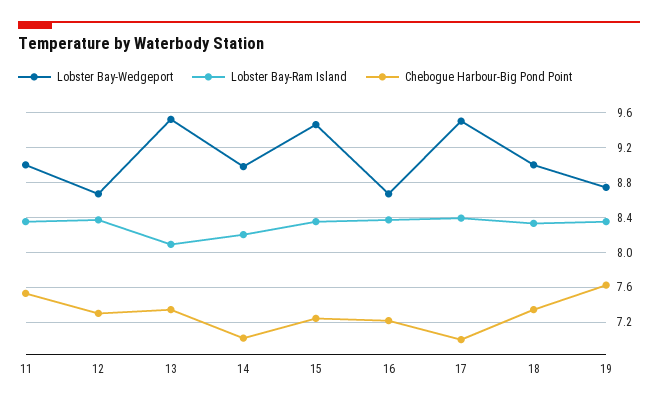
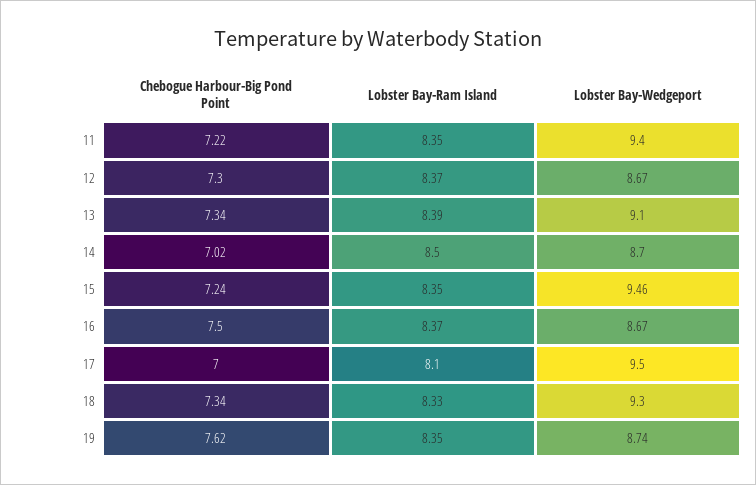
  {
    "Lobster Bay-Wedgeport": {
-     "11": 9,
+     "11": 9.4,
      "12": 8.67,
-     "13": 9.5,
+     "13": 9.1,
-     "14": 9,
+     "14": 8.7,
      "15": 9.46,
      "16": 8.67,
      "17": 9.5,
-     "18": 9,
+     "18": 9.3,
      "19": 8.74
    },
    "Lobster Bay-Ram Island": {
      "11": 8.35,
      "12": 8.37,
-     "13": 8.1,
+     "13": 8.39,
-     "14": 8.2,
+     "14": 8.5,
      "15": 8.35,
      "16": 8.37,
-     "17": 8.4,
+     "17": 8.1,
      "18": 8.33,
      "19": 8.35
    },
    "Chebogue Harbour-Big Pond Point": {
-     "11": 7.5,
+     "11": 7.22,
      "12": 7.3,
      "13": 7.34,
      "14": 7.02,
      "15": 7.24,
-     "16": 7.2,
+     "16": 7.5,
      "17": 7,
      "18": 7.34,
      "19": 7.62
    }
  }

